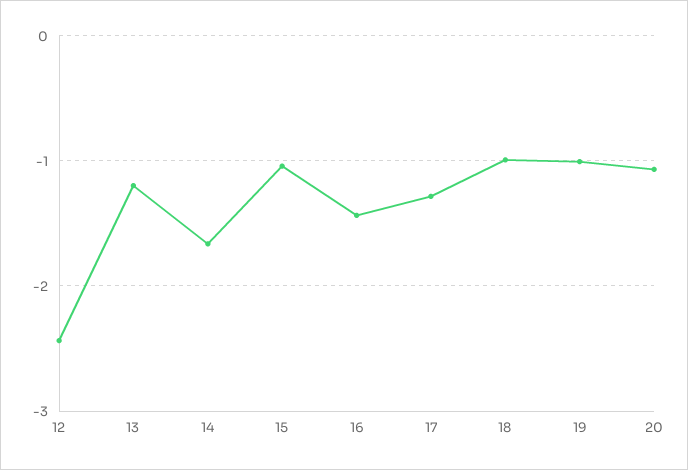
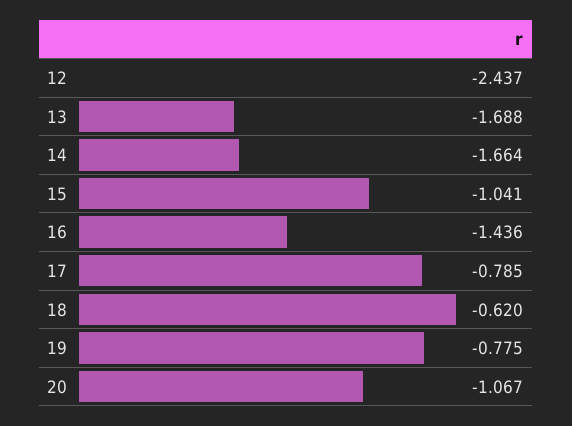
  {
    "12": -2.437,
-   "13": -1.2,
+   "13": -1.688,
    "14": -1.664,
    "15": -1.041,
    "16": -1.436,
-   "17": -1.3,
+   "17": -0.785,
-   "18": -1,
+   "18": -0.62,
-   "19": -1,
+   "19": -0.775,
    "20": -1.067
  }

